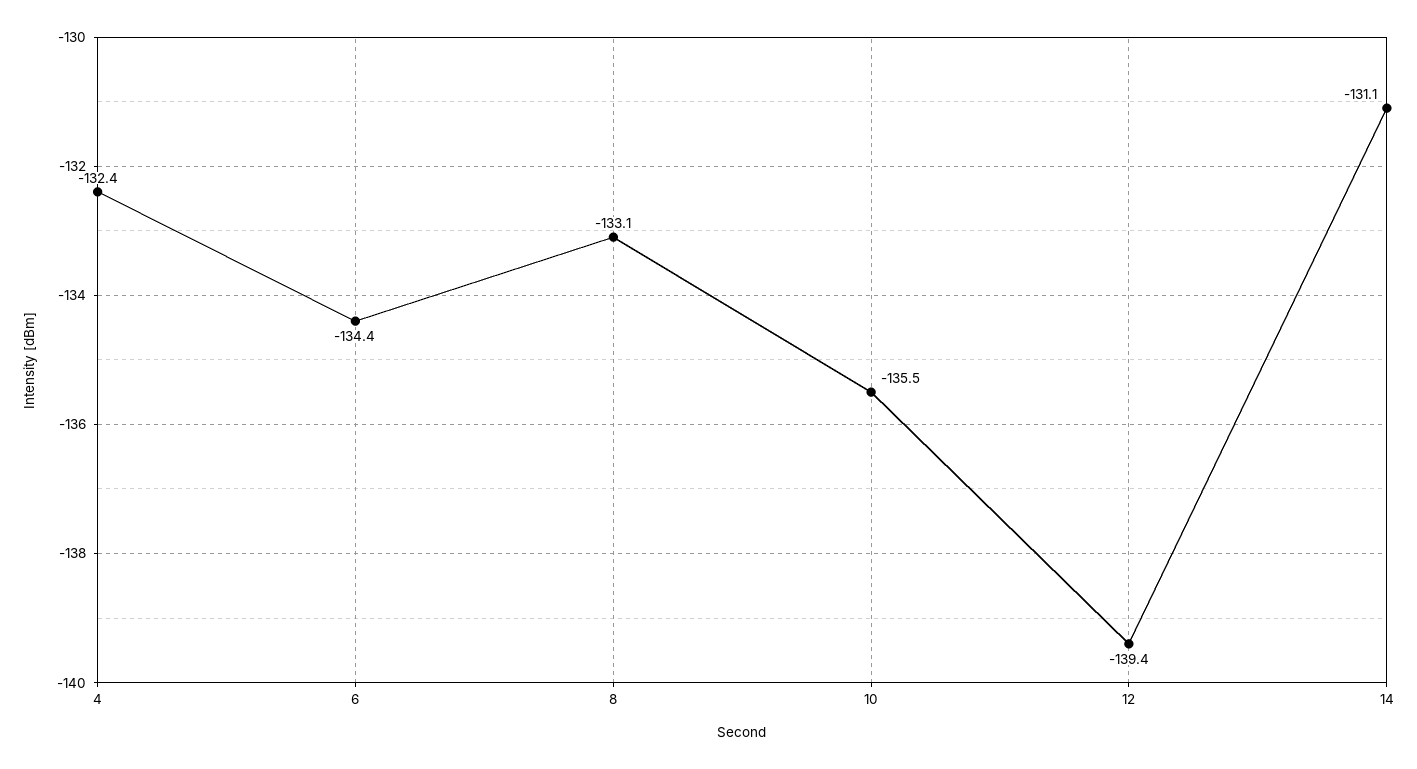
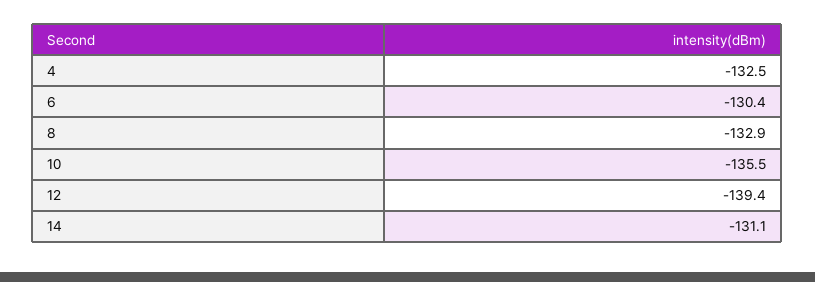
  {
-   "4": -132.4,
+   "4": -132.5,
-   "6": -134.4,
+   "6": -130.4,
-   "8": -133.1,
+   "8": -132.9,
    "10": -135.5,
    "12": -139.4,
    "14": -131.1
  }

